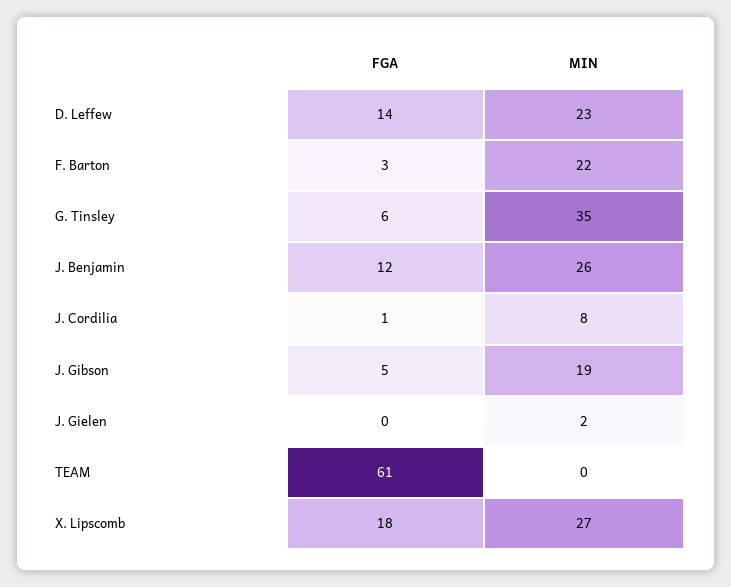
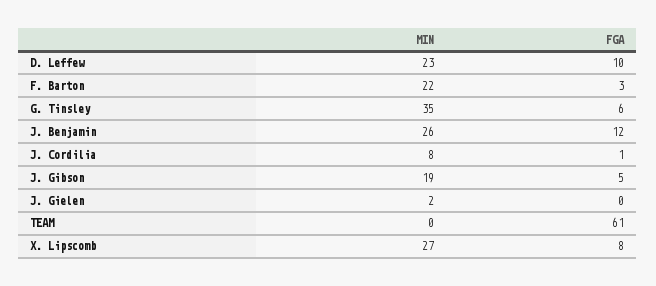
  {
    "FGA": {
-     "D. Leffew": 14,
+     "D. Leffew": 10,
      "F. Barton": 3,
      "G. Tinsley": 6,
      "J. Benjamin": 12,
      "J. Cordilia": 1,
      "J. Gibson": 5,
      "J. Gielen": 0,
      "TEAM": 61,
-     "X. Lipscomb": 18
+     "X. Lipscomb": 8
    },
    "MIN": {
      "D. Leffew": 23,
      "F. Barton": 22,
      "G. Tinsley": 35,
      "J. Benjamin": 26,
      "J. Cordilia": 8,
      "J. Gibson": 19,
      "J. Gielen": 2,
      "TEAM": 0,
      "X. Lipscomb": 27
    }
  }

